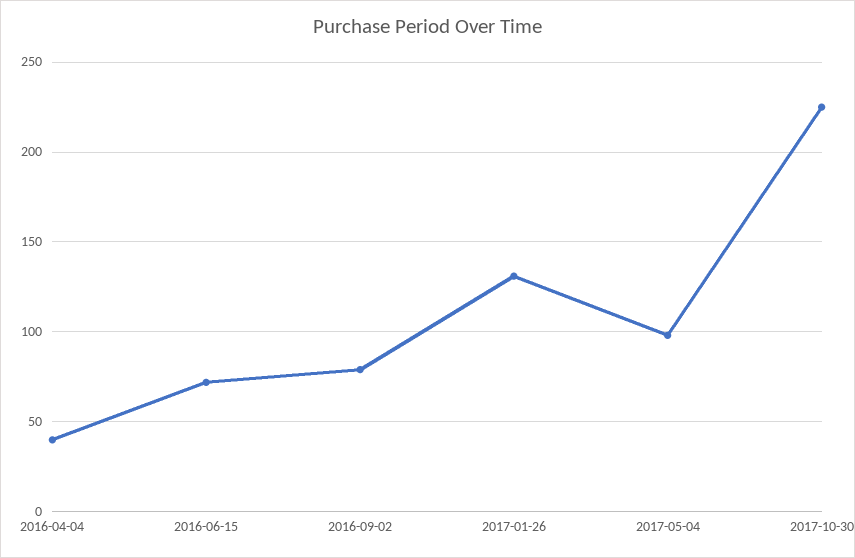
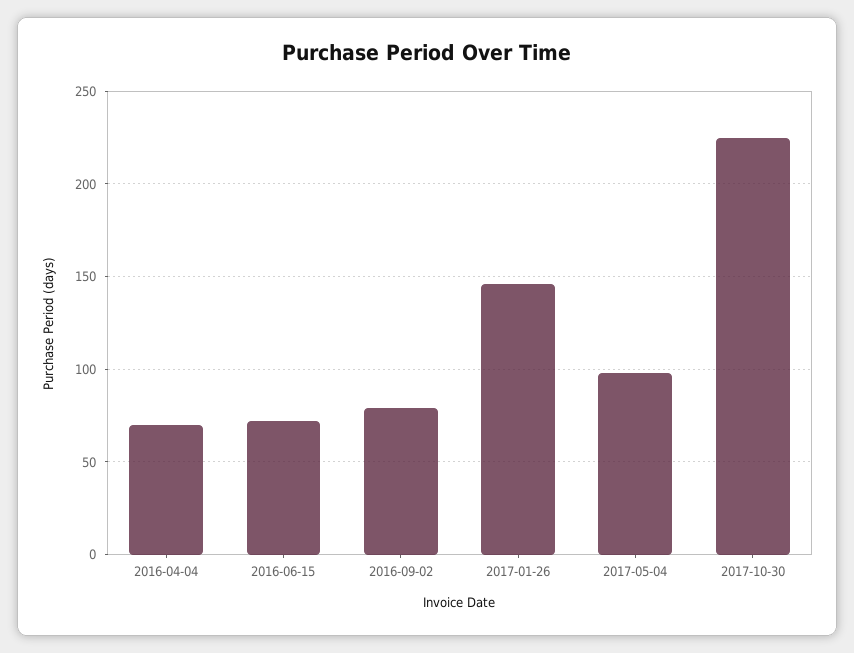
  {
-   "2016-04-04": 40,
+   "2016-04-04": 70,
    "2016-06-15": 70,
    "2016-09-02": 80,
-   "2017-01-26": 130,
+   "2017-01-26": 145,
    "2017-05-04": 100,
    "2017-10-30": 225
  }

